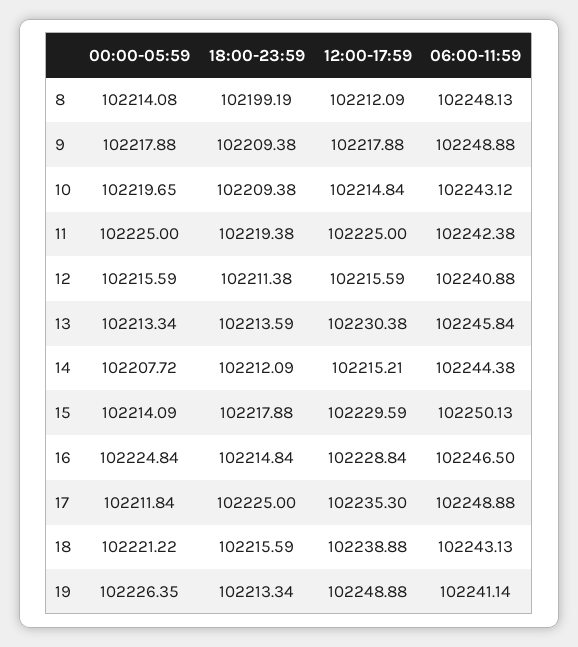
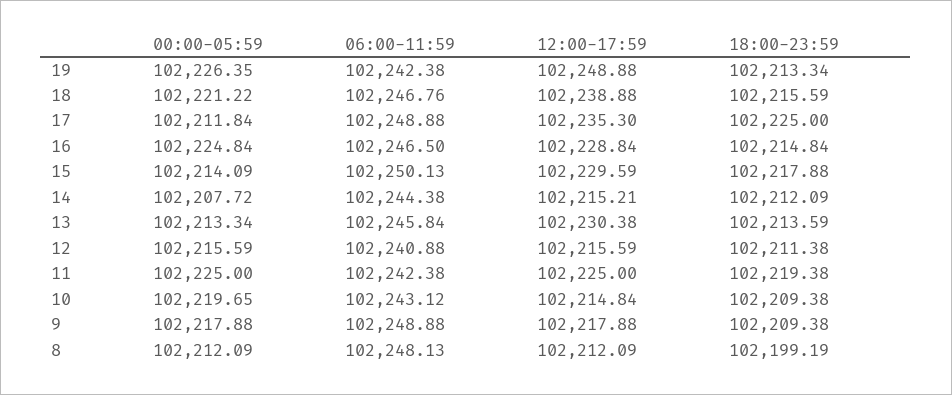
  {
    "00:00-05:59": {
-     "8": 102214.08,
+     "8": 102212.09,
      "9": 102217.88,
      "10": 102219.65,
      "11": 102225,
      "12": 102215.59,
      "13": 102213.34,
      "14": 102207.72,
      "15": 102214.09,
      "16": 102224.84,
      "17": 102211.84,
      "18": 102221.22,
      "19": 102226.35
    },
    "18:00-23:59": {
      "8": 102199.19,
      "9": 102209.38,
      "10": 102209.38,
      "11": 102219.38,
      "12": 102211.38,
      "13": 102213.59,
      "14": 102212.09,
      "15": 102217.88,
      "16": 102214.84,
      "17": 102225,
      "18": 102215.59,
      "19": 102213.34
    },
    "12:00-17:59": {
      "8": 102212.09,
      "9": 102217.88,
      "10": 102214.84,
      "11": 102225,
      "12": 102215.59,
      "13": 102230.38,
      "14": 102215.21,
      "15": 102229.59,
      "16": 102228.84,
      "17": 102235.3,
      "18": 102238.88,
      "19": 102248.88
    },
    "06:00-11:59": {
      "8": 102248.13,
      "9": 102248.88,
      "10": 102243.12,
      "11": 102242.38,
      "12": 102240.88,
      "13": 102245.84,
      "14": 102244.38,
      "15": 102250.13,
      "16": 102246.5,
      "17": 102248.88,
-     "18": 102243.13,
+     "18": 102246.76,
-     "19": 102241.14
+     "19": 102242.38
    }
  }

